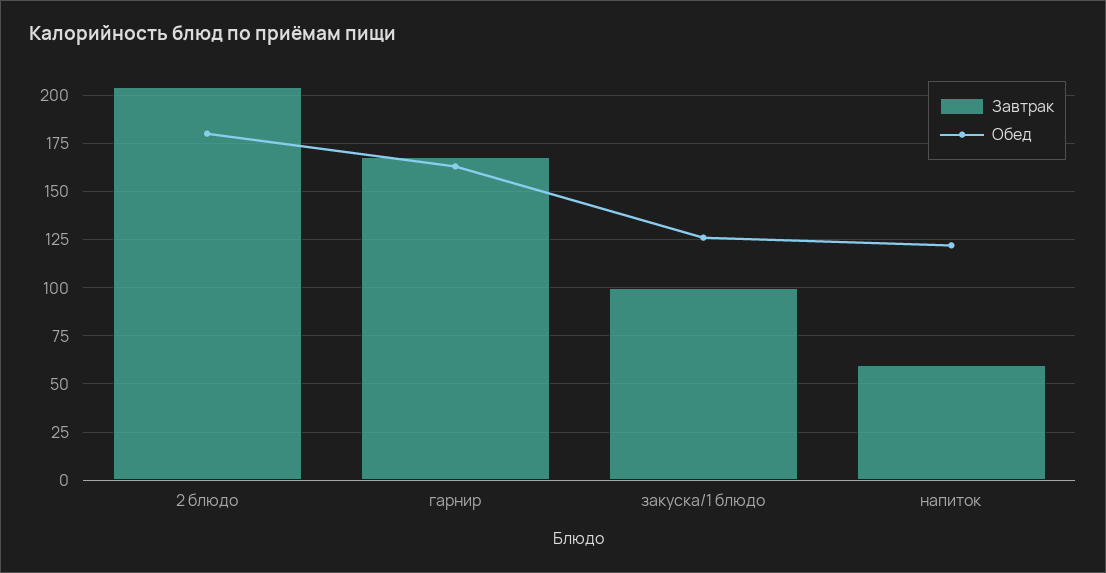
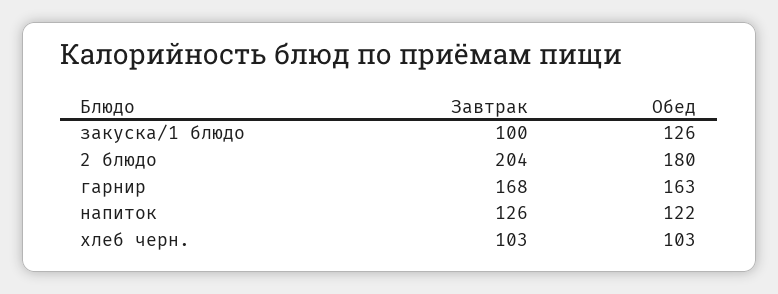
  {
    "Завтрак": {
      "2 блюдо": 204,
      "гарнир": 168,
      "закуска/1 блюдо": 100,
-     "напиток": 60
+     "напиток": 126,
+     "хлеб черн.": 103
    },
    "Обед": {
      "2 блюдо": 180,
      "гарнир": 163,
      "закуска/1 блюдо": 126,
-     "напиток": 122
+     "напиток": 122,
+     "хлеб черн.": 103
    }
  }

